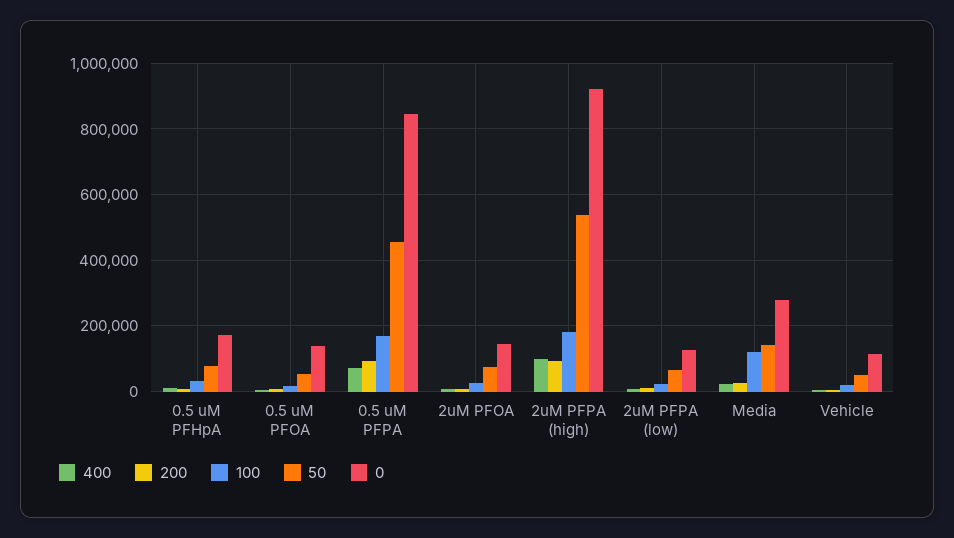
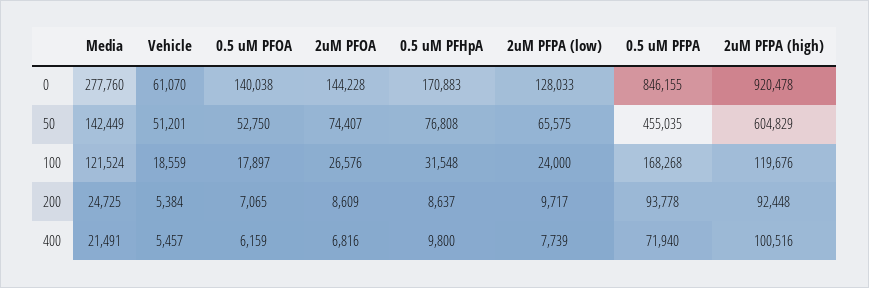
  {
    "400": {
      "0.5 uM PFHpA": 9800,
      "0.5 uM PFOA": 6159,
      "0.5 uM PFPA": 71940,
      "2uM PFOA": 6816,
      "2uM PFPA (high)": 100516,
      "2uM PFPA (low)": 7739,
      "Media": 21491,
      "Vehicle": 5457
    },
    "200": {
      "0.5 uM PFHpA": 8637,
      "0.5 uM PFOA": 7065,
      "0.5 uM PFPA": 93778,
      "2uM PFOA": 8609,
      "2uM PFPA (high)": 92448,
      "2uM PFPA (low)": 9717,
      "Media": 24725,
      "Vehicle": 5384
    },
    "100": {
      "0.5 uM PFHpA": 31548,
      "0.5 uM PFOA": 17897,
      "0.5 uM PFPA": 168268,
      "2uM PFOA": 26576,
-     "2uM PFPA (high)": 180000,
+     "2uM PFPA (high)": 119676,
      "2uM PFPA (low)": 24000,
      "Media": 121524,
      "Vehicle": 18559
    },
    "50": {
      "0.5 uM PFHpA": 76808,
      "0.5 uM PFOA": 52750,
      "0.5 uM PFPA": 455035,
      "2uM PFOA": 74407,
-     "2uM PFPA (high)": 540000,
+     "2uM PFPA (high)": 604829,
      "2uM PFPA (low)": 65575,
      "Media": 142449,
      "Vehicle": 51201
    },
    "0": {
      "0.5 uM PFHpA": 170883,
      "0.5 uM PFOA": 140038,
      "0.5 uM PFPA": 846155,
      "2uM PFOA": 144228,
      "2uM PFPA (high)": 920478,
      "2uM PFPA (low)": 128033,
      "Media": 277760,
-     "Vehicle": 120000
+     "Vehicle": 61070
    }
  }

